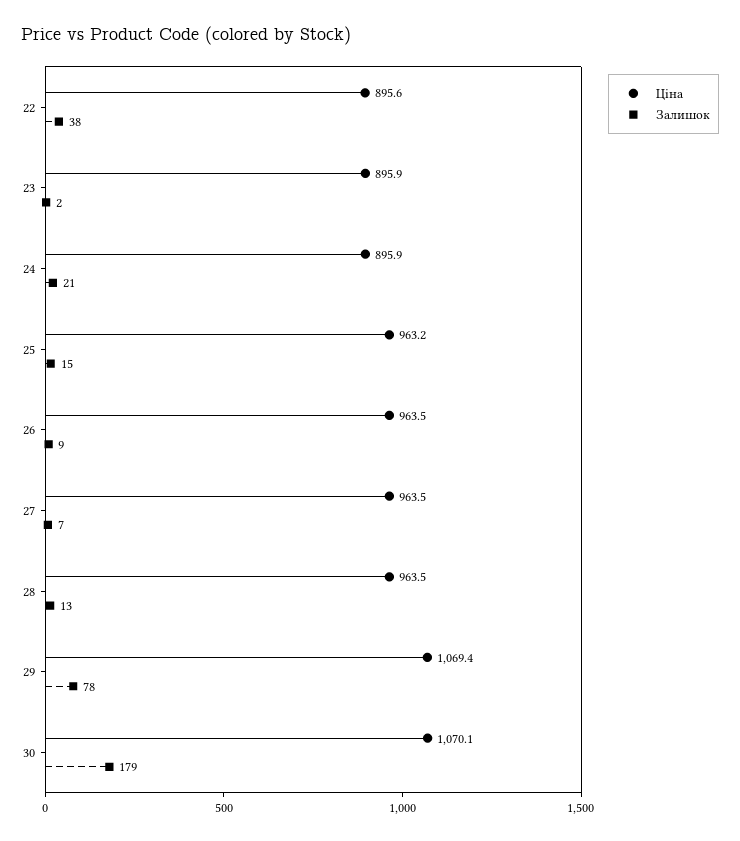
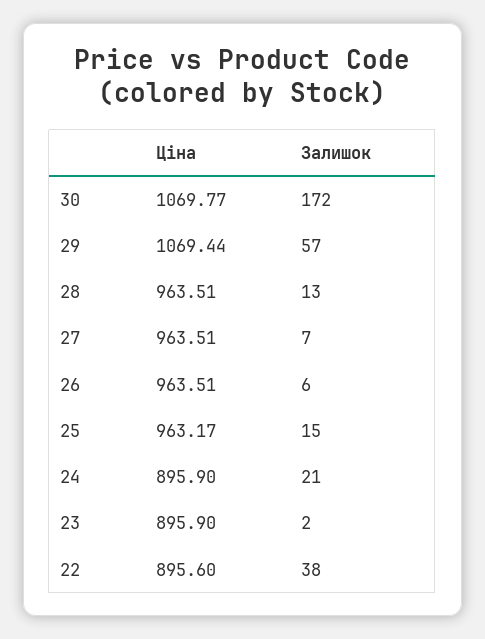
  {
    "Ціна": {
      "22": 895.6,
      "23": 895.9,
      "24": 895.9,
      "25": 963.17,
      "26": 963.51,
      "27": 963.51,
      "28": 963.51,
      "29": 1069.44,
-     "30": 1070.1
+     "30": 1069.77
    },
    "Залишок": {
      "22": 38,
      "23": 2,
      "24": 21,
      "25": 15,
-     "26": 9,
+     "26": 6,
      "27": 7,
      "28": 13,
-     "29": 78,
+     "29": 57,
-     "30": 179
+     "30": 172
    }
  }

